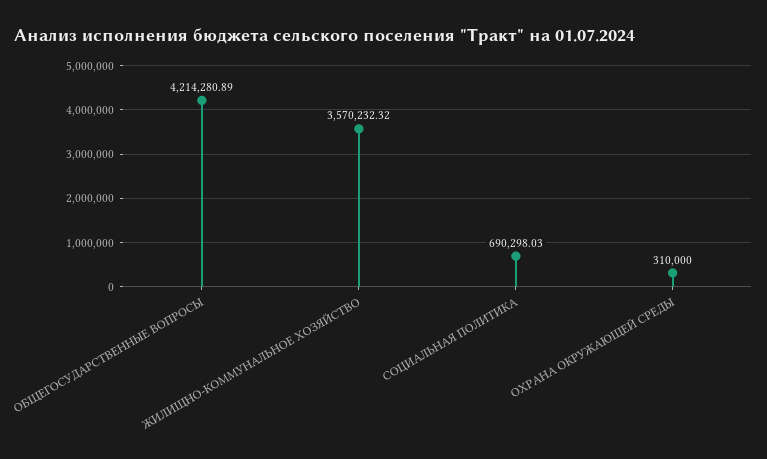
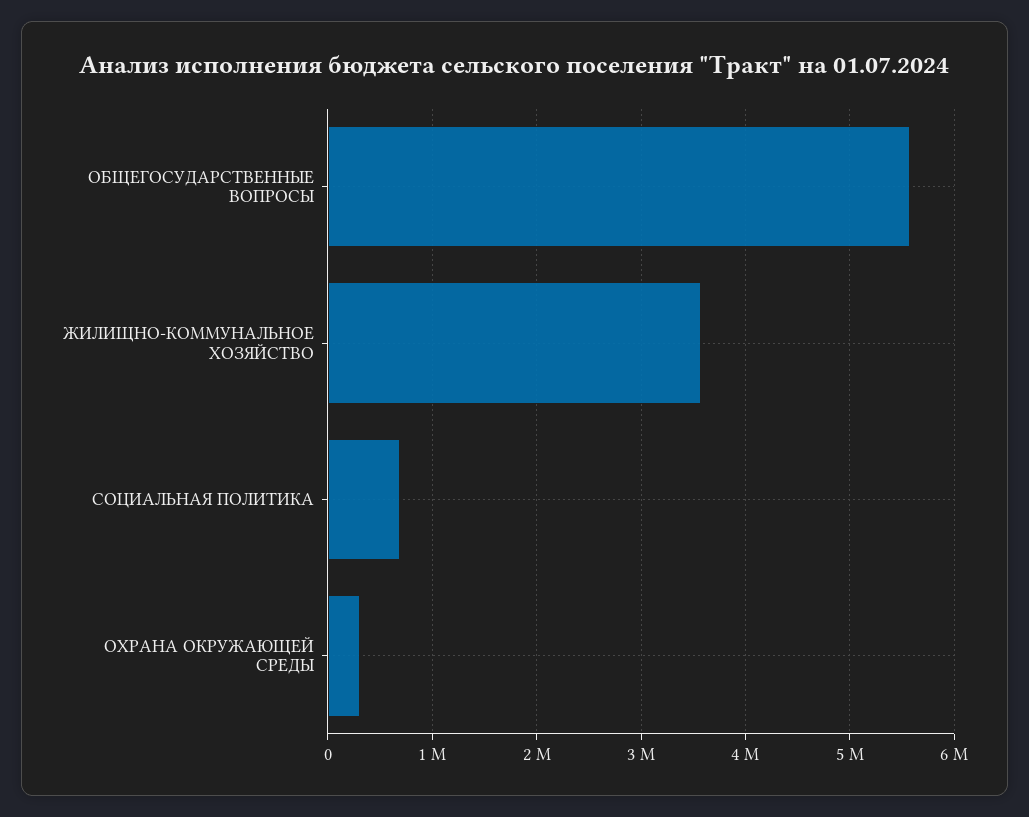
  {
-   "ОБЩЕГОСУДАРСТВЕННЫЕ ВОПРОСЫ": 4214280.89,
+   "ОБЩЕГОСУДАРСТВЕННЫЕ ВОПРОСЫ": 5600000,
    "ЖИЛИЩНО-КОММУНАЛЬНОЕ ХОЗЯЙСТВО": 3570232.32,
    "СОЦИАЛЬНАЯ ПОЛИТИКА": 690298.03,
    "ОХРАНА ОКРУЖАЮЩЕЙ СРЕДЫ": 310000
  }

